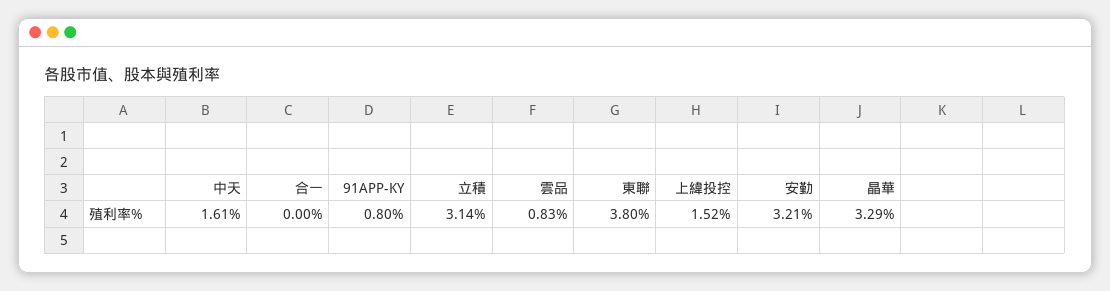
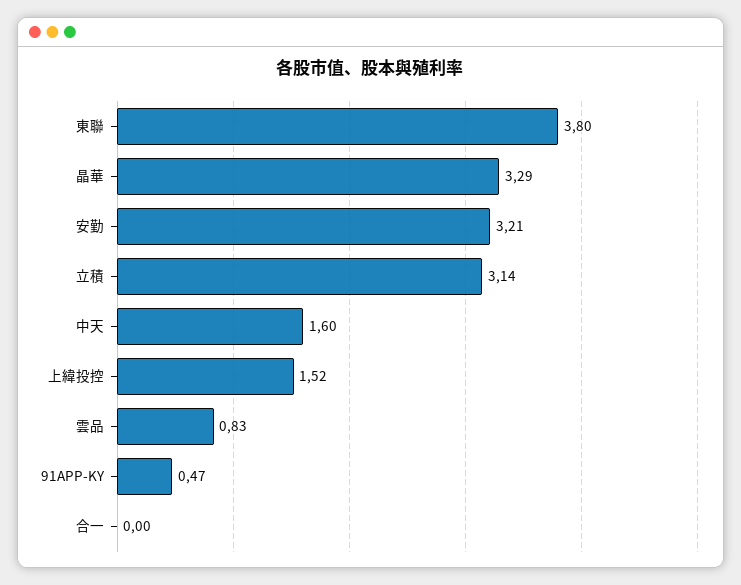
  {
-   "中天": 1.61,
+   "中天": 1.6,
    "合一": 0,
-   "91APP-KY": 0.8,
+   "91APP-KY": 0.47,
    "立積": 3.14,
    "雲品": 0.83,
    "東聯": 3.8,
    "上緯投控": 1.52,
    "安勤": 3.21,
    "晶華": 3.29
  }

